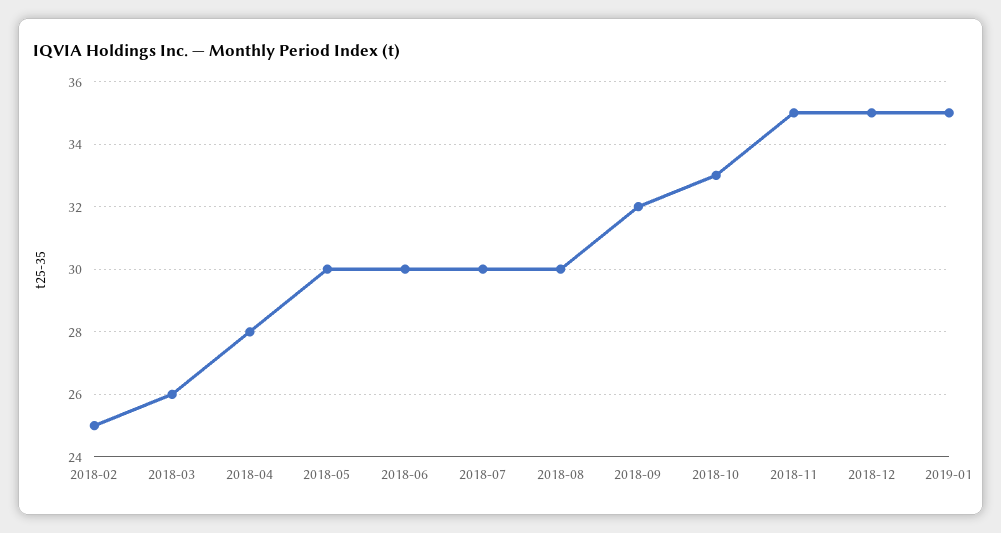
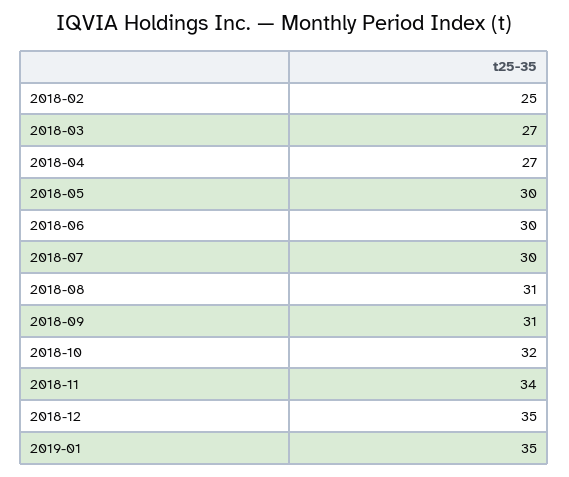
  {
    "2018-02": 25,
-   "2018-03": 26,
+   "2018-03": 27,
-   "2018-04": 28,
+   "2018-04": 27,
    "2018-05": 30,
    "2018-06": 30,
    "2018-07": 30,
-   "2018-08": 30,
+   "2018-08": 31,
-   "2018-09": 32,
+   "2018-09": 31,
-   "2018-10": 33,
+   "2018-10": 32,
-   "2018-11": 35,
+   "2018-11": 34,
    "2018-12": 35,
    "2019-01": 35
  }

